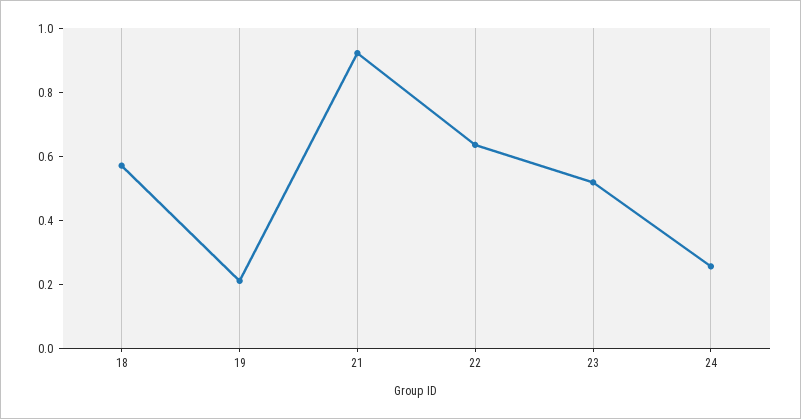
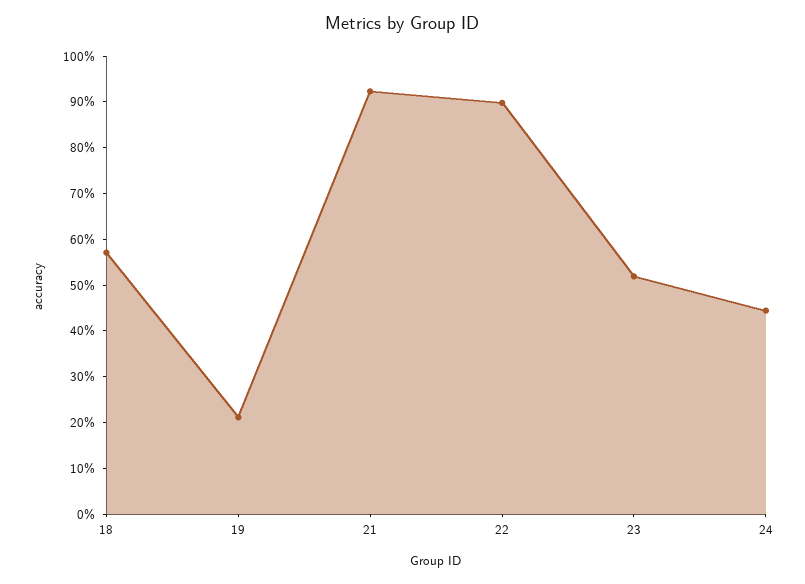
  {
    "18": 0.58,
    "19": 0.22,
    "21": 0.92,
-   "22": 0.65,
+   "22": 0.9,
    "23": 0.52,
-   "24": 0.25
+   "24": 0.44
  }

